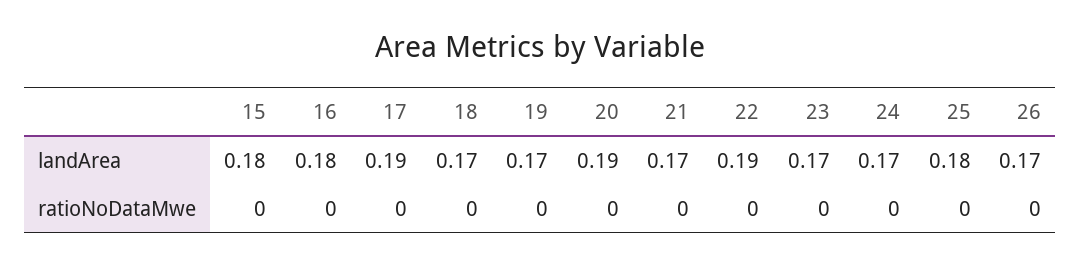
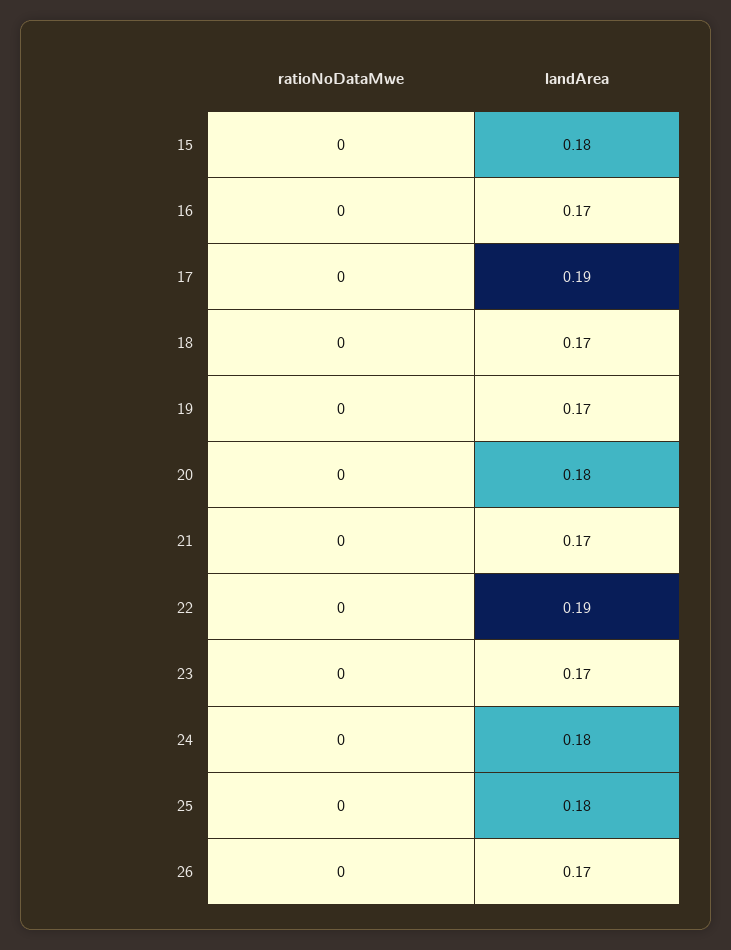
  {
    "15": {
      "landArea": 0.18,
      "ratioNoDataMwe": 0
    },
    "16": {
-     "landArea": 0.18,
+     "landArea": 0.17,
      "ratioNoDataMwe": 0
    },
    "17": {
      "landArea": 0.19,
      "ratioNoDataMwe": 0
    },
    "18": {
      "landArea": 0.17,
      "ratioNoDataMwe": 0
    },
    "19": {
      "landArea": 0.17,
      "ratioNoDataMwe": 0
    },
    "20": {
-     "landArea": 0.19,
+     "landArea": 0.18,
      "ratioNoDataMwe": 0
    },
    "21": {
      "landArea": 0.17,
      "ratioNoDataMwe": 0
    },
    "22": {
      "landArea": 0.19,
      "ratioNoDataMwe": 0
    },
    "23": {
      "landArea": 0.17,
      "ratioNoDataMwe": 0
    },
    "24": {
-     "landArea": 0.17,
+     "landArea": 0.18,
      "ratioNoDataMwe": 0
    },
    "25": {
      "landArea": 0.18,
      "ratioNoDataMwe": 0
    },
    "26": {
      "landArea": 0.17,
      "ratioNoDataMwe": 0
    }
  }

